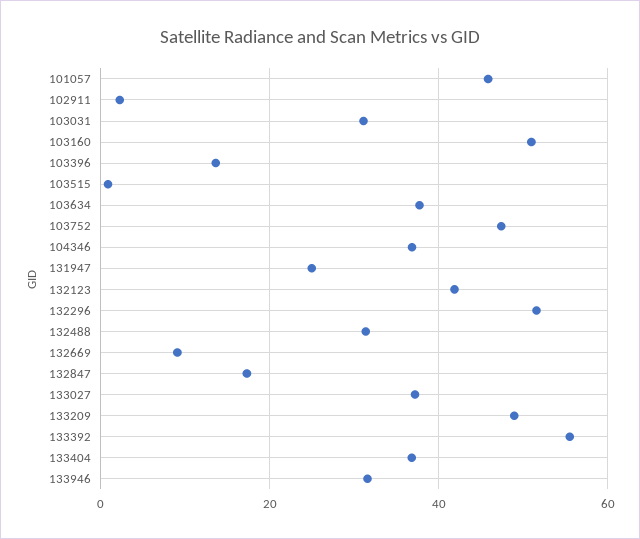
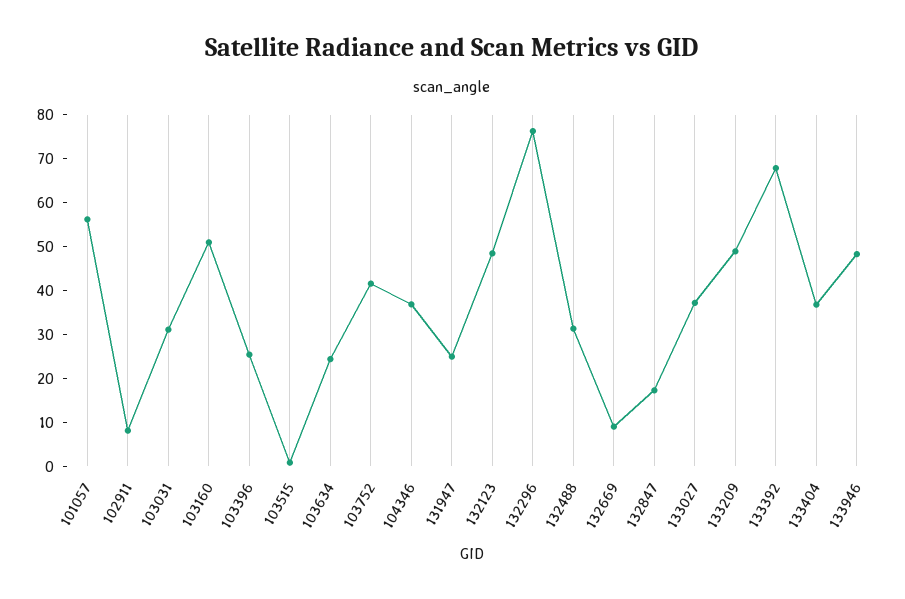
  {
-   "101057": 46,
+   "101057": 56,
-   "102911": 2,
+   "102911": 8,
    "103031": 32,
    "103160": 50,
-   "103396": 14,
+   "103396": 26,
    "103515": 0,
-   "103634": 38,
+   "103634": 24,
-   "103752": 48,
+   "103752": 42,
    "104346": 36,
    "131947": 24,
-   "132123": 42,
+   "132123": 48,
-   "132296": 52,
+   "132296": 76,
    "132488": 32,
    "132669": 10,
    "132847": 18,
    "133027": 38,
    "133209": 48,
-   "133392": 56,
+   "133392": 68,
    "133404": 36,
-   "133946": 32
+   "133946": 48
  }

